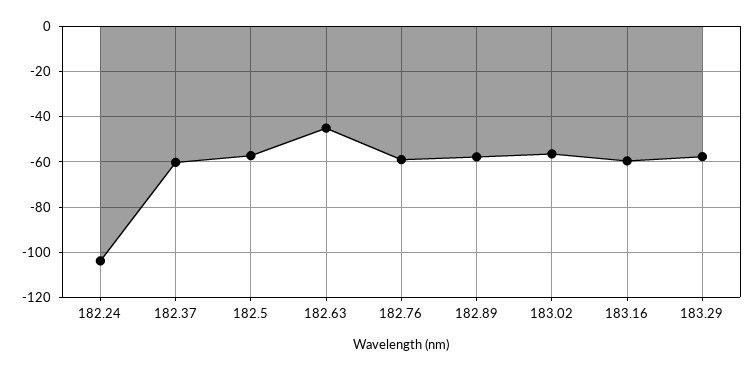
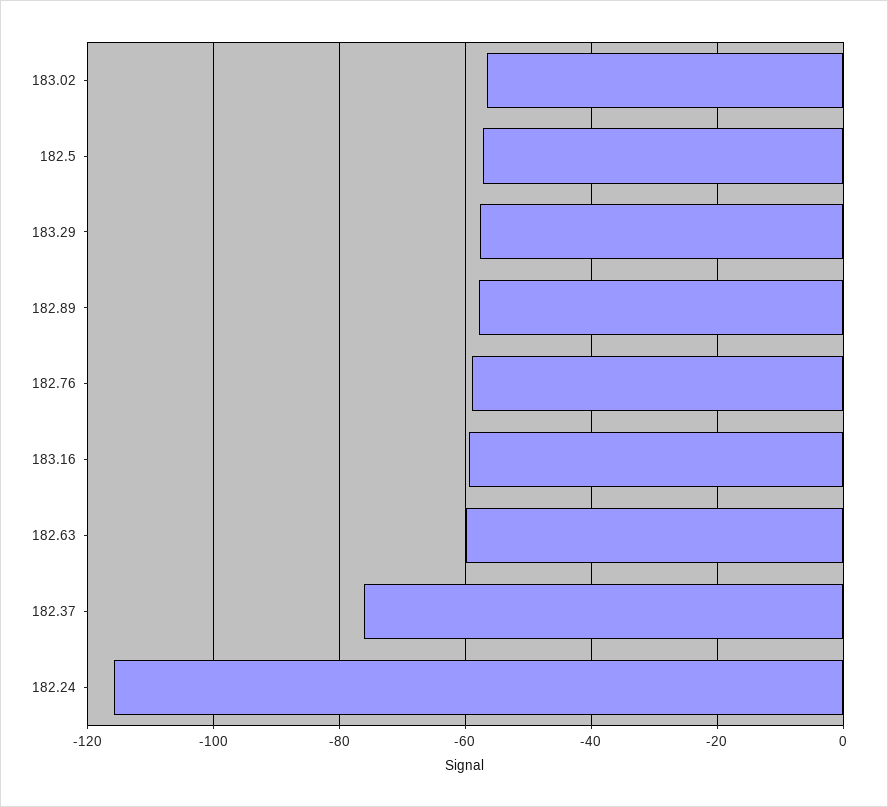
  {
-   "182.24": -105,
+   "182.24": -116,
-   "182.37": -60,
+   "182.37": -76,
    "182.5": -58,
-   "182.63": -45,
+   "182.63": -60,
    "182.76": -60,
    "182.89": -58,
    "183.02": -56,
    "183.16": -60,
    "183.29": -58
  }

